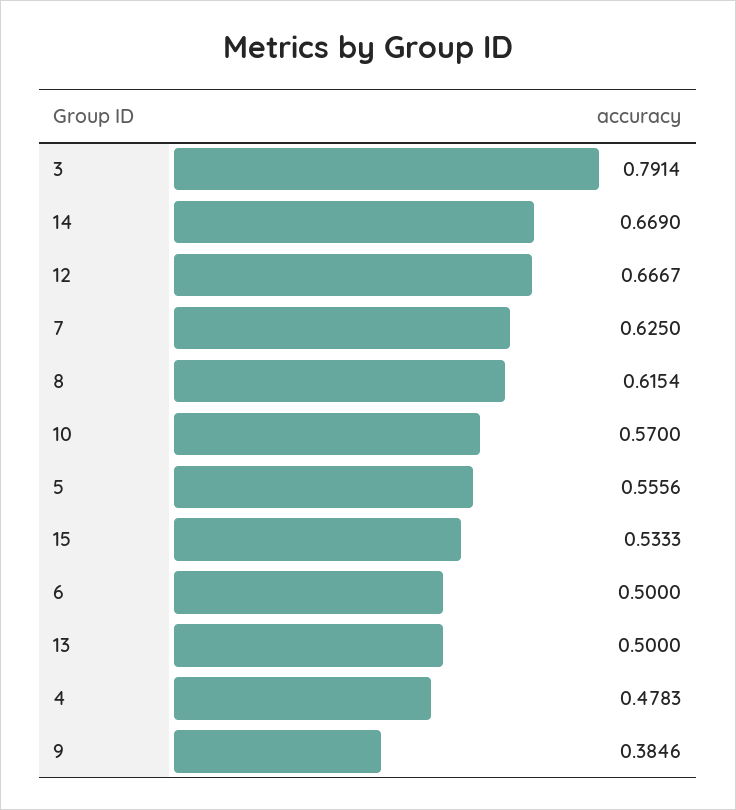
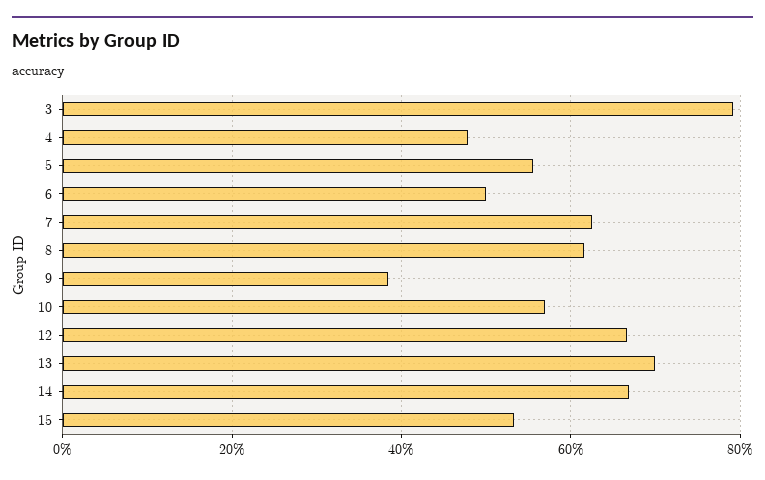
  {
    "3": 0.7914,
    "14": 0.669,
    "12": 0.6667,
    "7": 0.625,
    "8": 0.6154,
    "10": 0.57,
    "5": 0.5556,
    "15": 0.5333,
    "6": 0.5,
-   "13": 0.5,
+   "13": 0.7,
    "4": 0.4783,
    "9": 0.3846
  }

